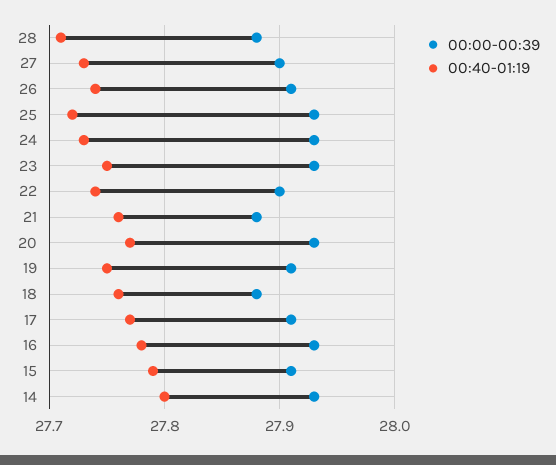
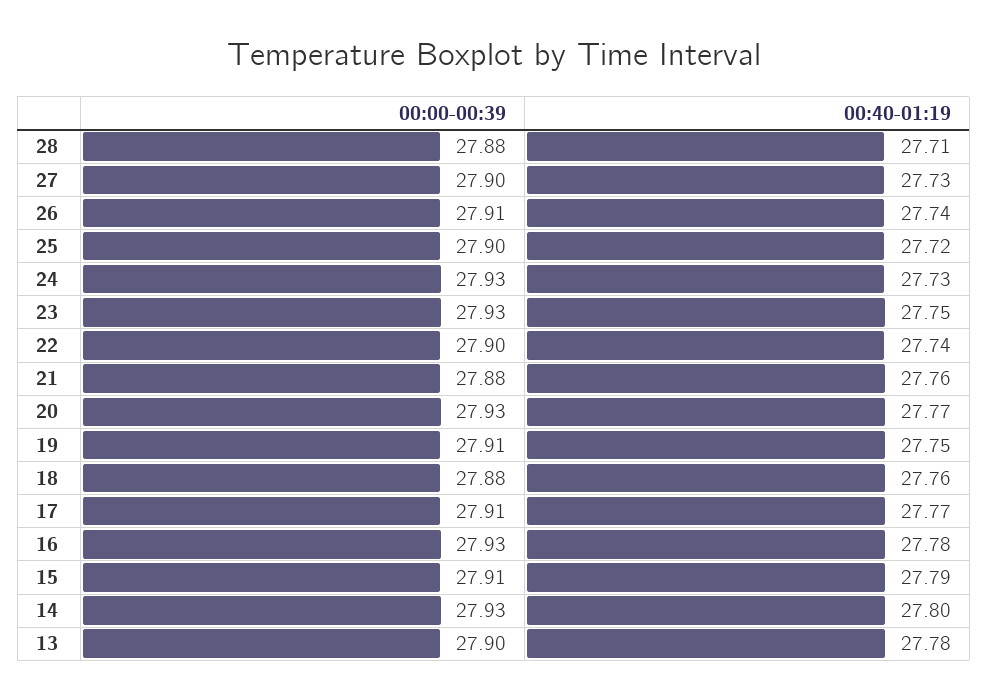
  {
    "00:00-00:39": {
      "28": 27.88,
      "27": 27.9,
      "26": 27.91,
-     "25": 27.93,
+     "25": 27.9,
      "24": 27.93,
      "23": 27.93,
      "22": 27.9,
      "21": 27.88,
      "20": 27.93,
      "19": 27.91,
      "18": 27.88,
      "17": 27.91,
      "16": 27.93,
      "15": 27.91,
-     "14": 27.93
+     "14": 27.93,
+     "13": 27.9
    },
    "00:40-01:19": {
      "28": 27.71,
      "27": 27.73,
      "26": 27.74,
      "25": 27.72,
      "24": 27.73,
      "23": 27.75,
      "22": 27.74,
      "21": 27.76,
      "20": 27.77,
      "19": 27.75,
      "18": 27.76,
      "17": 27.77,
      "16": 27.78,
      "15": 27.79,
-     "14": 27.8
+     "14": 27.8,
+     "13": 27.78
    }
  }

